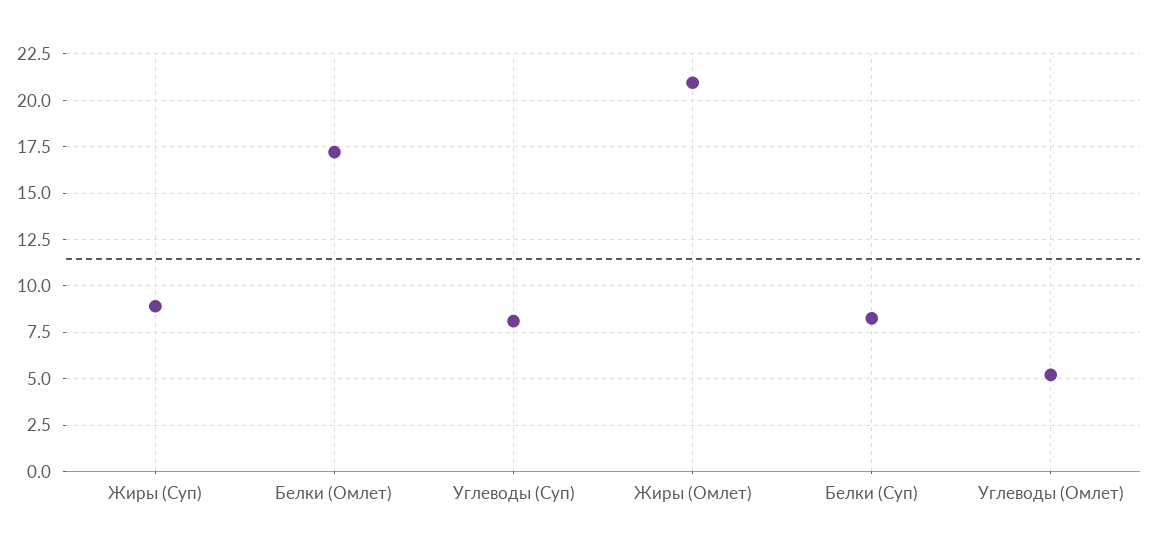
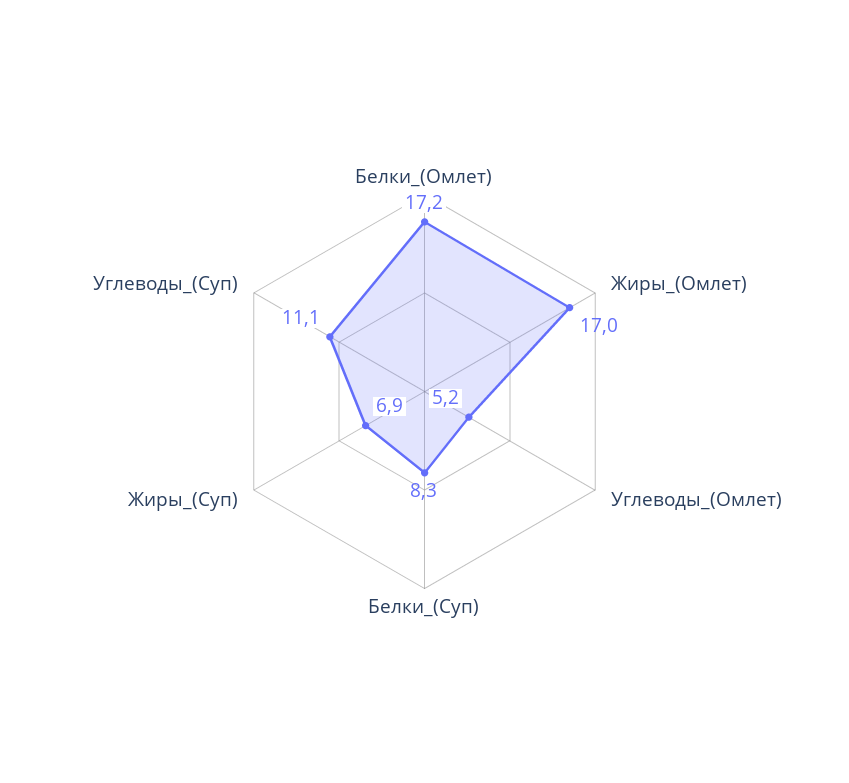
  {
-   "Жиры (Суп)": 9,
+   "Жиры (Суп)": 6.9,
    "Белки (Омлет)": 17.2,
-   "Углеводы (Суп)": 8,
+   "Углеводы (Суп)": 11.1,
-   "Жиры (Омлет)": 21,
+   "Жиры (Омлет)": 17,
    "Белки (Суп)": 8.3,
    "Углеводы (Омлет)": 5.2
  }

